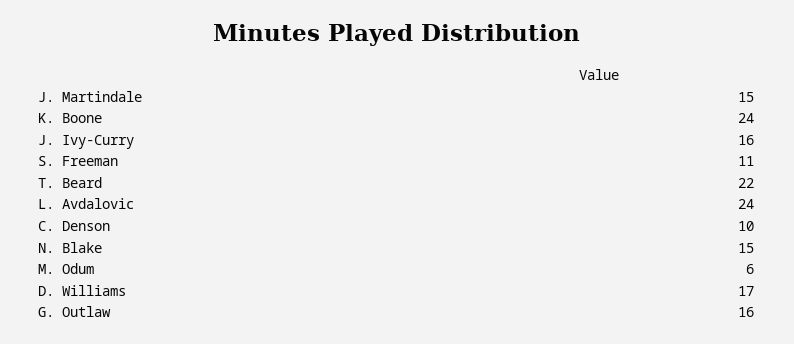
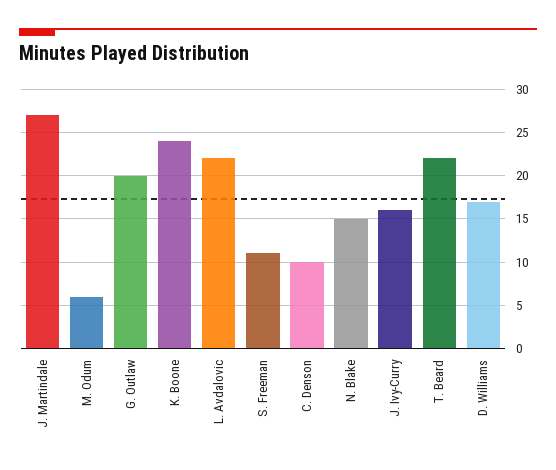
  {
-   "J. Martindale": 15,
+   "J. Martindale": 27,
    "K. Boone": 24,
    "J. Ivy-Curry": 16,
    "S. Freeman": 11,
    "T. Beard": 22,
-   "L. Avdalovic": 24,
+   "L. Avdalovic": 22,
    "C. Denson": 10,
    "N. Blake": 15,
    "M. Odum": 6,
    "D. Williams": 17,
-   "G. Outlaw": 16
+   "G. Outlaw": 20
  }

